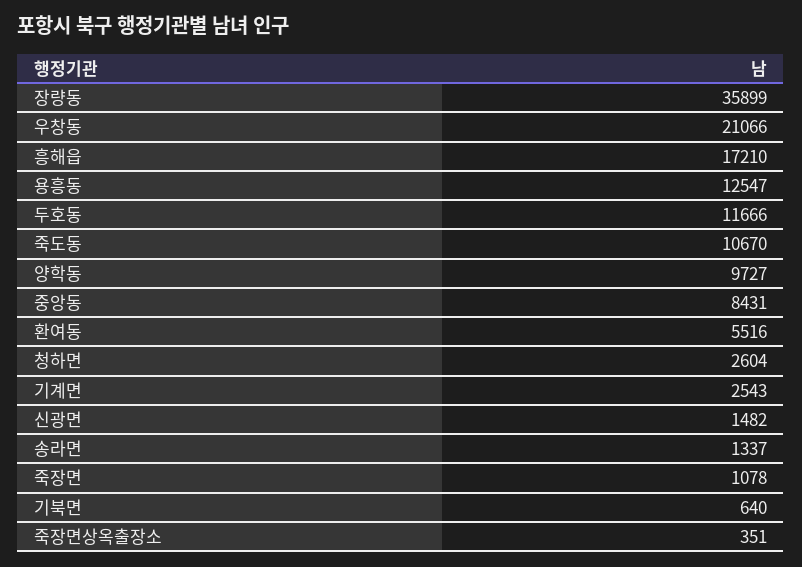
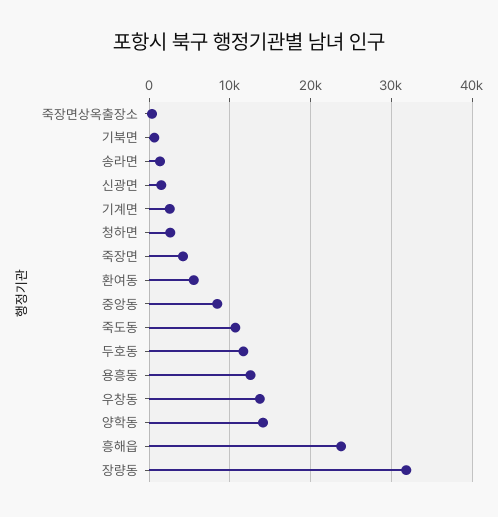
  {
-   "장량동": 35899,
+   "장량동": 32000,
-   "우창동": 21066,
+   "우창동": 14000,
-   "흥해읍": 17210,
+   "흥해읍": 24000,
    "용흥동": 12547,
    "두호동": 11666,
    "죽도동": 10670,
-   "양학동": 9727,
+   "양학동": 14000,
    "중앙동": 8431,
    "환여동": 5516,
    "청하면": 2604,
    "기계면": 2543,
    "신광면": 1482,
    "송라면": 1337,
-   "죽장면": 1078,
+   "죽장면": 4000,
    "기북면": 640,
    "죽장면상옥출장소": 351
  }

